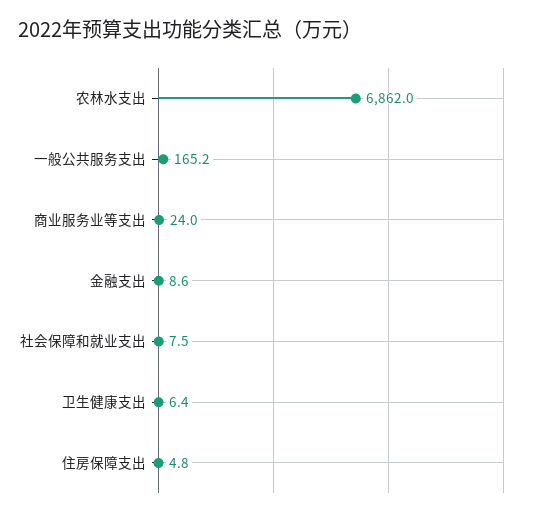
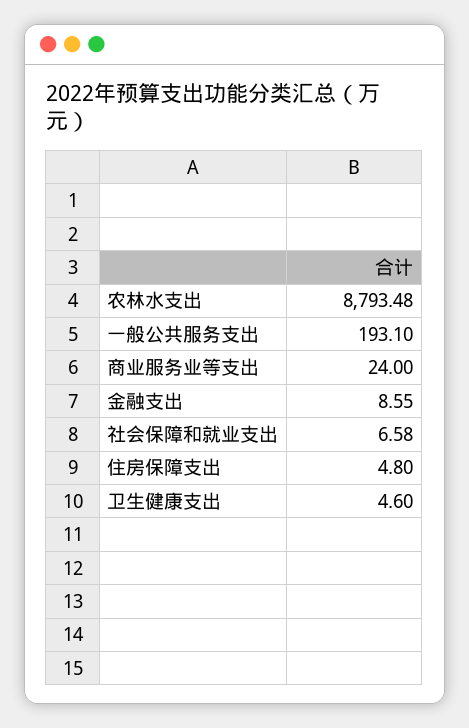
  {
-   "农林水支出": 6862,
+   "农林水支出": 8793.48,
-   "一般公共服务支出": 165.2,
+   "一般公共服务支出": 193.1,
    "商业服务业等支出": 24,
    "金融支出": 8.55,
-   "社会保障和就业支出": 7.5,
+   "社会保障和就业支出": 6.58,
-   "卫生健康支出": 6.4,
+   "卫生健康支出": 4.6,
    "住房保障支出": 4.8
  }

